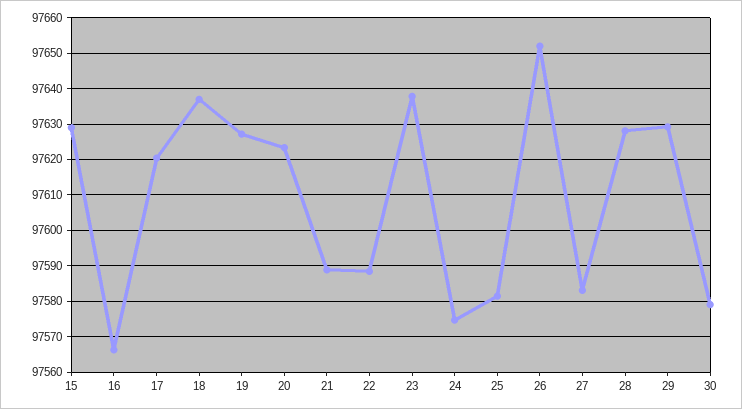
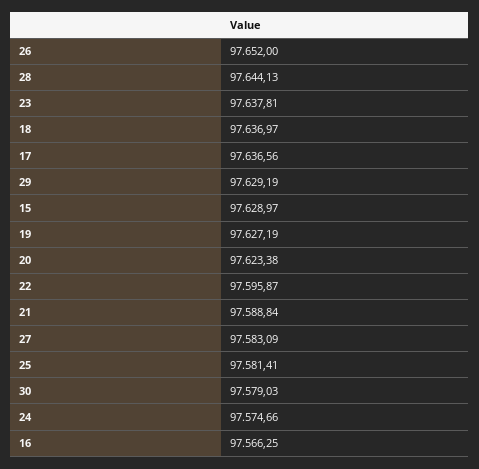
  {
    "15": 97628.97,
    "16": 97566.25,
-   "17": 97620,
+   "17": 97636.56,
    "18": 97636.97,
    "19": 97627.19,
    "20": 97623.38,
    "21": 97588.84,
-   "22": 97588,
+   "22": 97595.87,
    "23": 97637.81,
    "24": 97574.66,
    "25": 97581.41,
    "26": 97652,
    "27": 97583.09,
-   "28": 97628,
+   "28": 97644.13,
    "29": 97629.19,
    "30": 97579.03
  }

